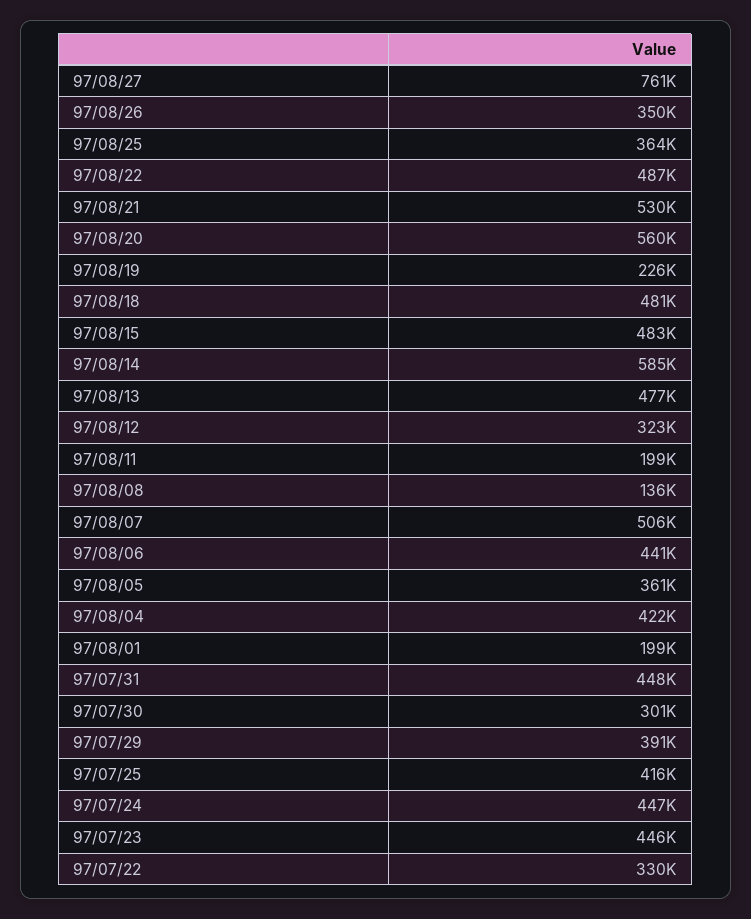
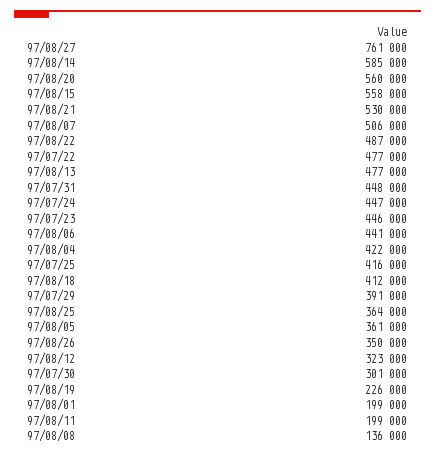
  {
    "97/08/27": 761000,
    "97/08/26": 350000,
    "97/08/25": 364000,
    "97/08/22": 487000,
    "97/08/21": 530000,
    "97/08/20": 560000,
    "97/08/19": 226000,
-   "97/08/18": 481000,
+   "97/08/18": 412000,
-   "97/08/15": 483000,
+   "97/08/15": 558000,
    "97/08/14": 585000,
    "97/08/13": 477000,
    "97/08/12": 323000,
    "97/08/11": 199000,
    "97/08/08": 136000,
    "97/08/07": 506000,
    "97/08/06": 441000,
    "97/08/05": 361000,
    "97/08/04": 422000,
    "97/08/01": 199000,
    "97/07/31": 448000,
    "97/07/30": 301000,
    "97/07/29": 391000,
    "97/07/25": 416000,
    "97/07/24": 447000,
    "97/07/23": 446000,
-   "97/07/22": 330000
+   "97/07/22": 477000
  }

